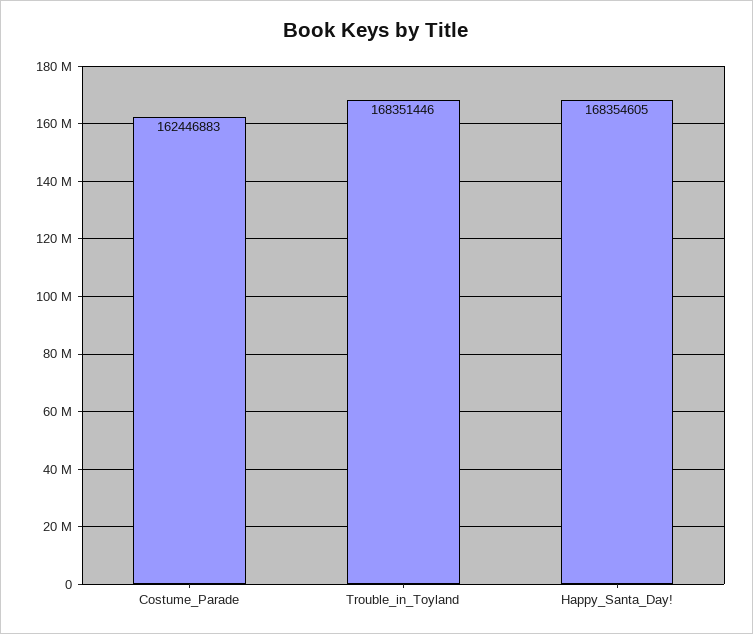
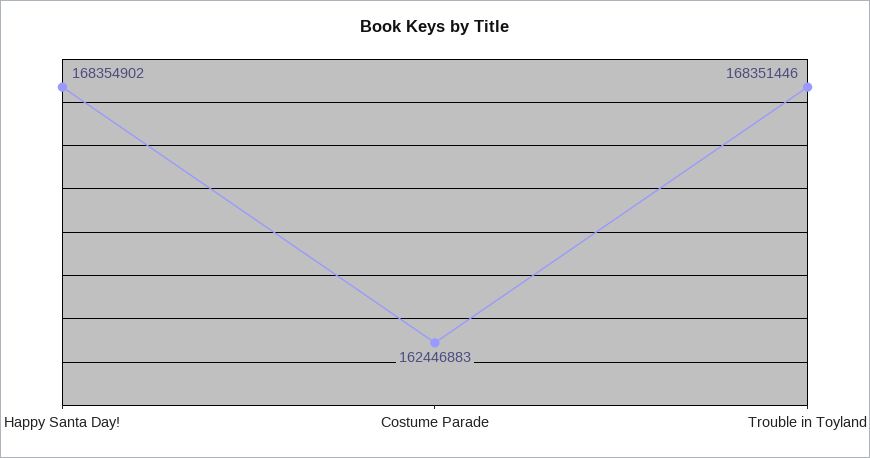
  {
    "Costume_Parade": 162446883,
    "Trouble_in_Toyland": 168351446,
-   "Happy_Santa_Day!": 168354605
+   "Happy_Santa_Day!": 168354902
  }

